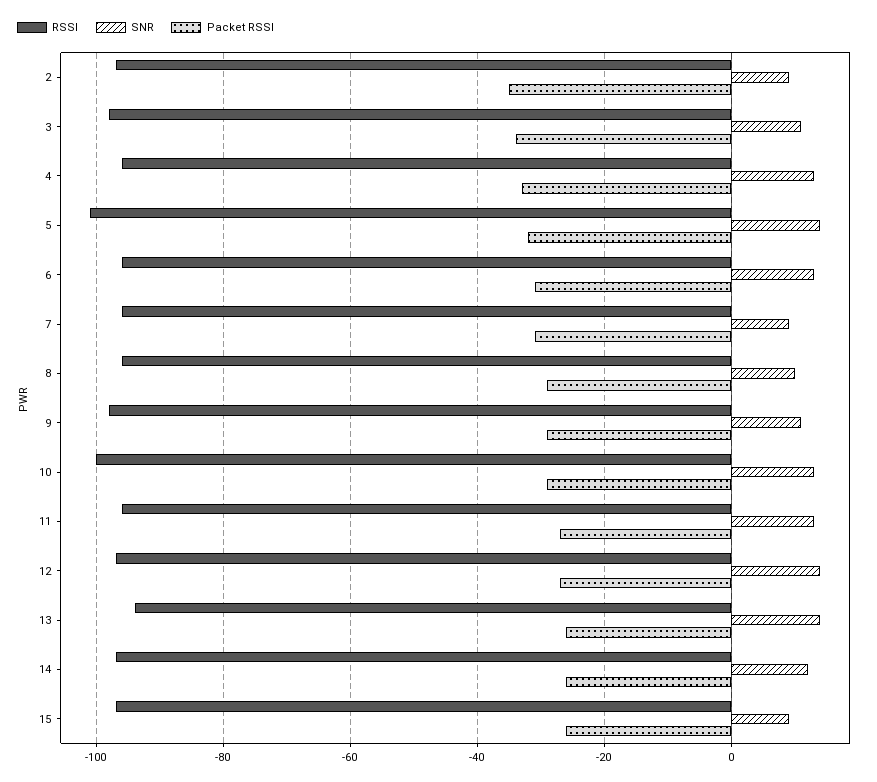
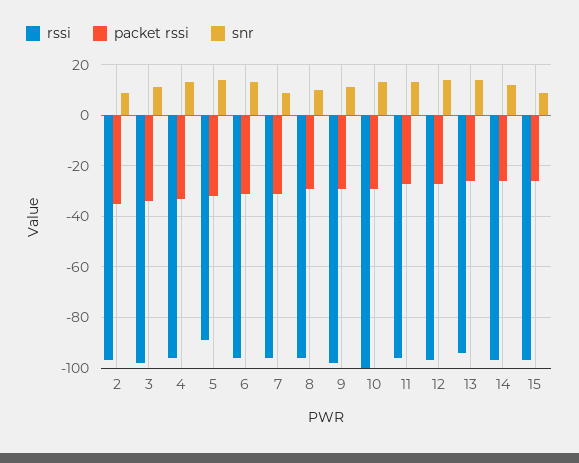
  {
    "RSSI": {
      "2": -95,
      "3": -100,
      "4": -95,
-     "5": -100,
+     "5": -90,
      "6": -95,
      "7": -95,
      "8": -95,
      "9": -100,
      "10": -100,
      "11": -95,
      "12": -95,
      "13": -95,
      "14": -95,
      "15": -95
    },
    "SNR": {
      "2": 10,
      "3": 10,
      "4": 15,
      "5": 15,
      "6": 15,
      "7": 10,
      "8": 10,
      "9": 10,
      "10": 15,
      "11": 15,
      "12": 15,
      "13": 15,
      "14": 10,
      "15": 10
    },
    "Packet RSSI": {
      "2": -35,
      "3": -35,
      "4": -35,
      "5": -30,
      "6": -30,
      "7": -30,
      "8": -30,
      "9": -30,
      "10": -30,
      "11": -25,
      "12": -25,
      "13": -25,
      "14": -25,
      "15": -25
    }
  }

